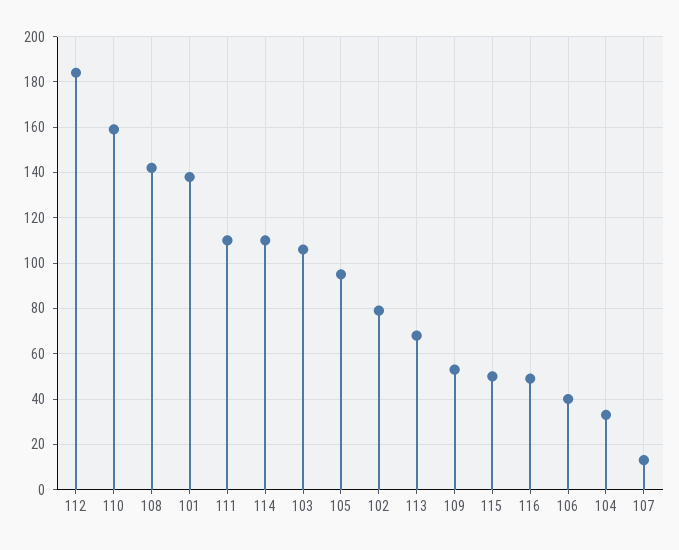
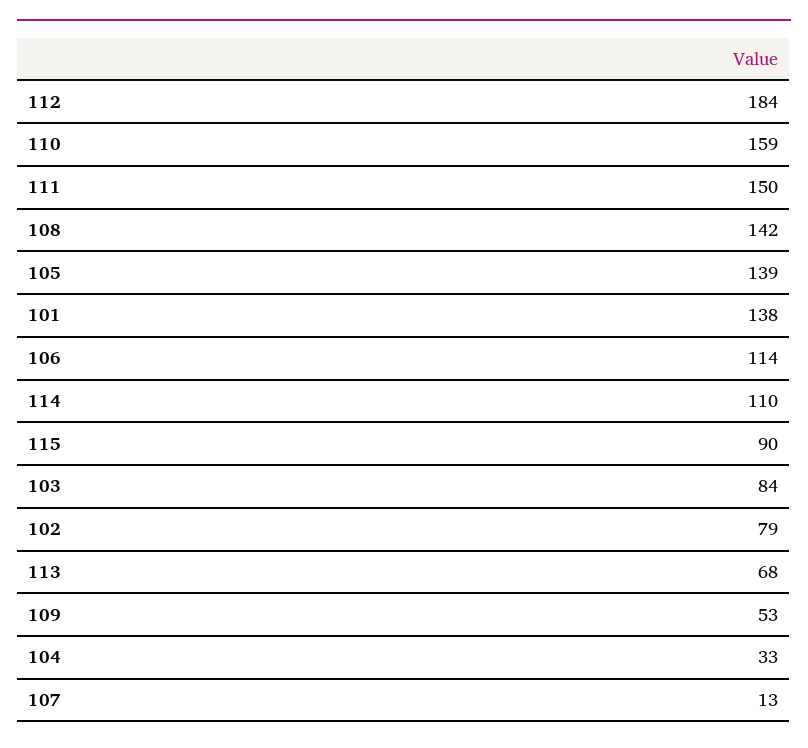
  {
    "112": 184,
    "110": 159,
    "108": 142,
    "101": 138,
-   "111": 110,
+   "111": 150,
    "114": 110,
-   "103": 105,
+   "103": 84,
-   "105": 95,
+   "105": 139,
    "102": 79,
    "113": 68,
    "109": 53,
-   "115": 50,
+   "115": 90,
-   "116": 50,
-   "106": 40,
+   "106": 114,
    "104": 33,
    "107": 13
  }

